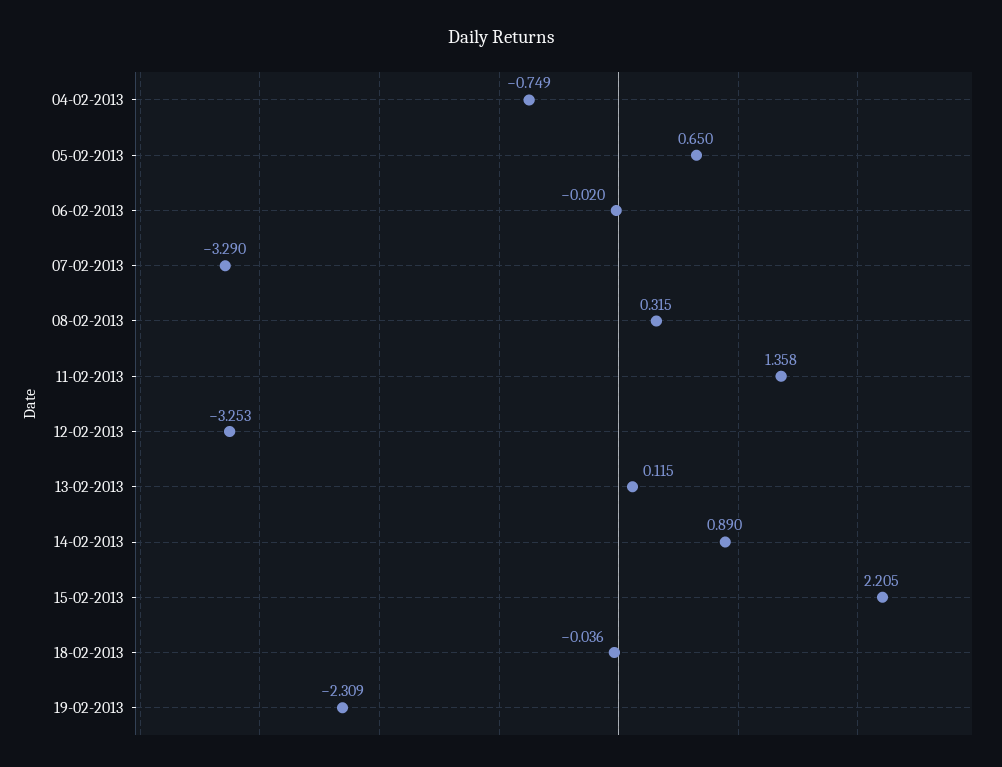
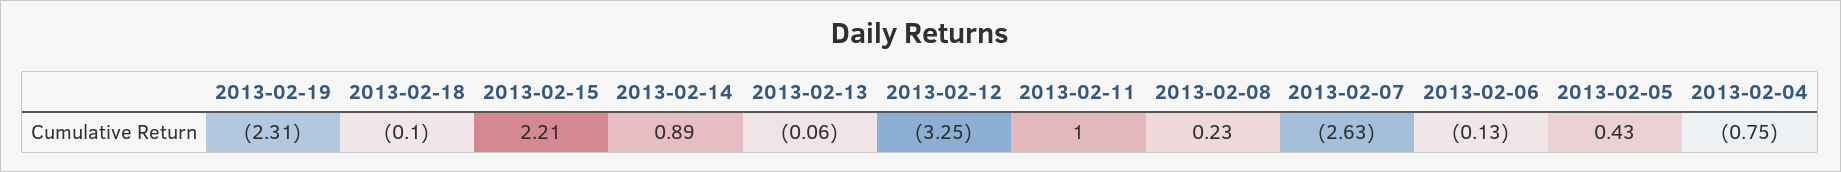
  {
    "04-02-2013": -0.749,
-   "05-02-2013": 0.65,
+   "05-02-2013": 0.43,
-   "06-02-2013": -0.02,
+   "06-02-2013": -0.13,
-   "07-02-2013": -3.29,
+   "07-02-2013": -2.63,
-   "08-02-2013": 0.315,
+   "08-02-2013": 0.23,
-   "11-02-2013": 1.358,
+   "11-02-2013": 1,
    "12-02-2013": -3.253,
-   "13-02-2013": 0.115,
+   "13-02-2013": -0.06,
    "14-02-2013": 0.89,
    "15-02-2013": 2.205,
-   "18-02-2013": -0.036,
+   "18-02-2013": -0.1,
    "19-02-2013": -2.309
  }

